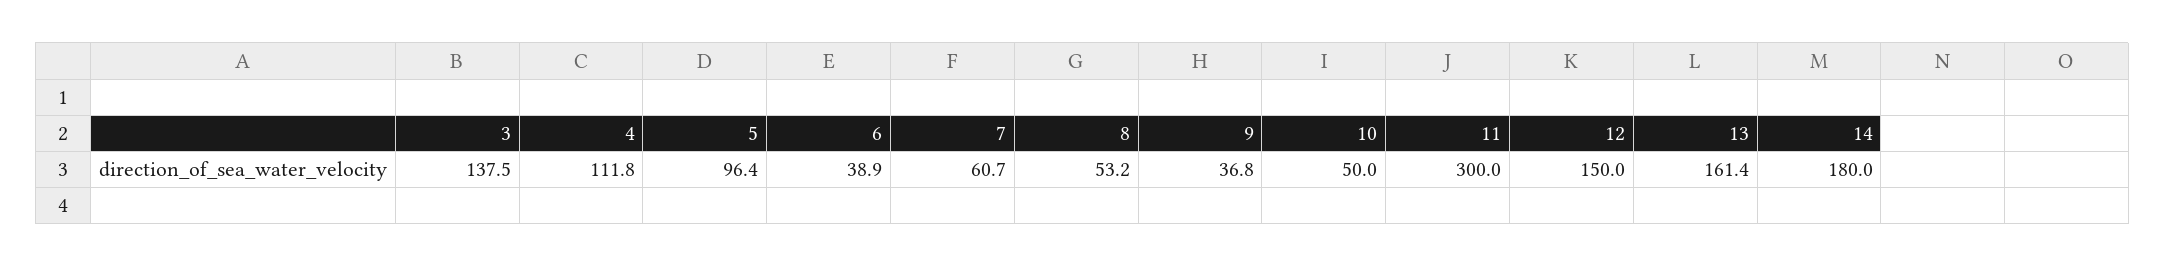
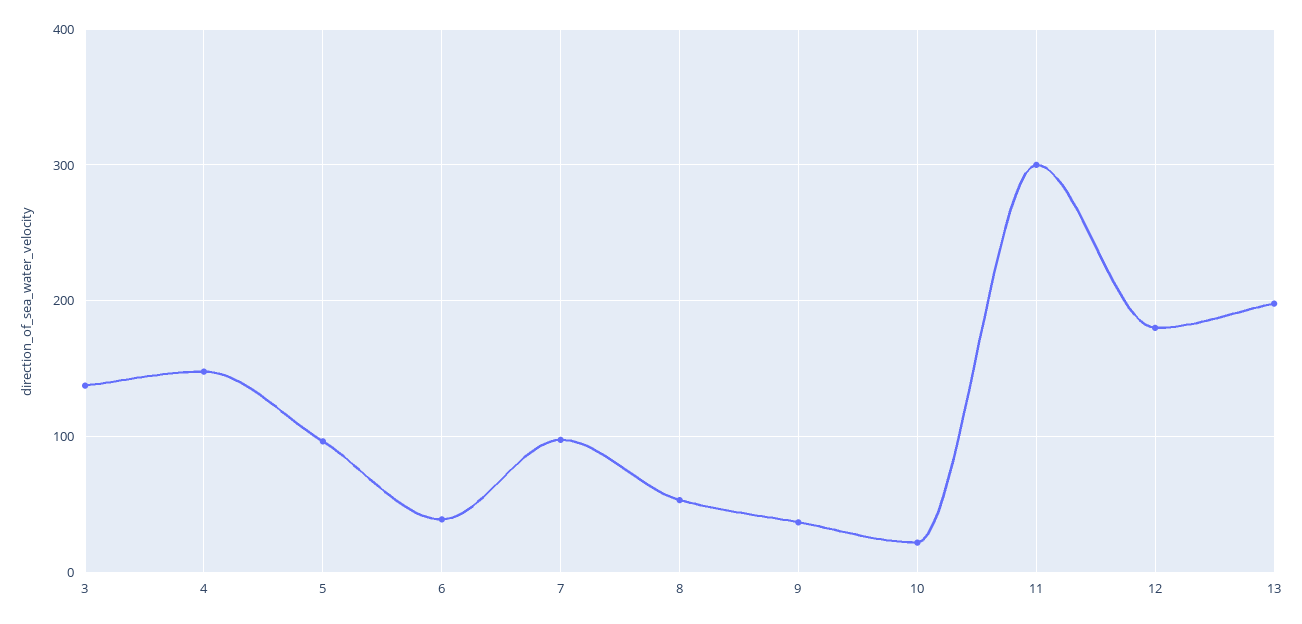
  {
    "3": 137.5,
-   "4": 111.8,
+   "4": 150,
    "5": 96.4,
    "6": 38.9,
-   "7": 60.7,
+   "7": 100,
    "8": 53.2,
    "9": 36.8,
-   "10": 50,
+   "10": 20,
    "11": 300,
-   "12": 150,
+   "12": 180,
-   "13": 161.4,
+   "13": 200
-   "14": 180
  }

